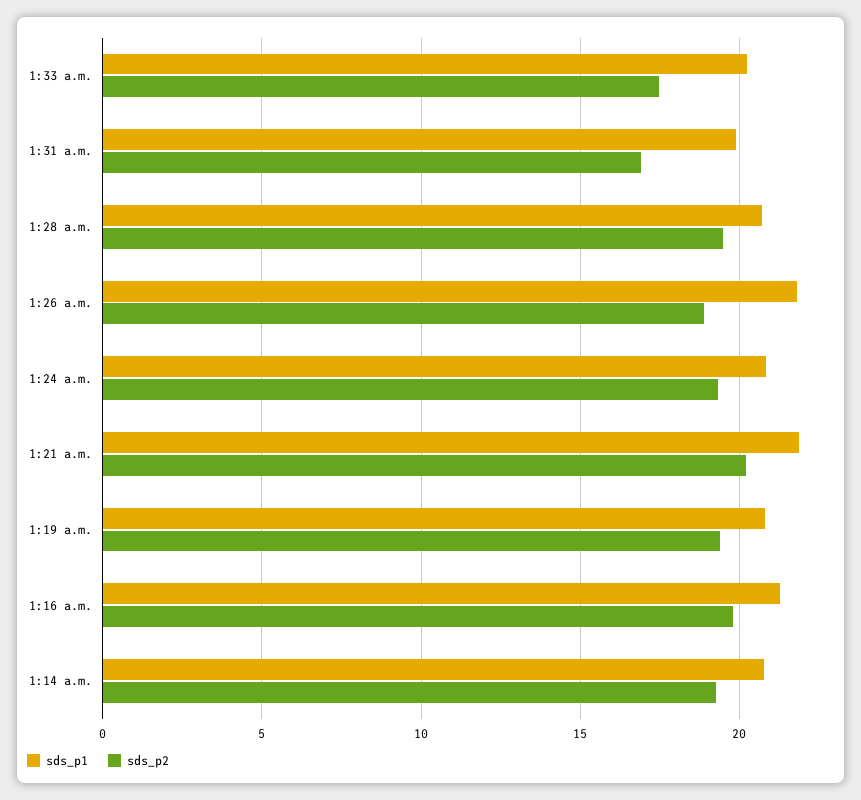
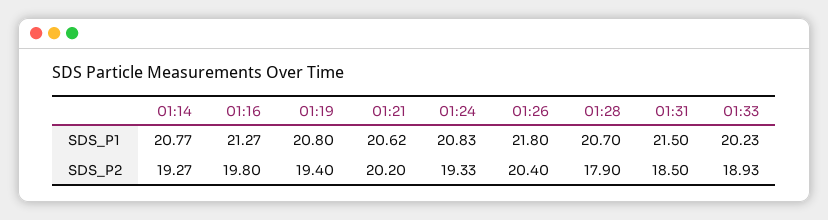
  {
    "sds_p1": {
      "1:33 a.m.": 20.23,
-     "1:31 a.m.": 20,
+     "1:31 a.m.": 21.5,
      "1:28 a.m.": 20.7,
      "1:26 a.m.": 21.8,
      "1:24 a.m.": 20.83,
-     "1:21 a.m.": 22,
+     "1:21 a.m.": 20.62,
      "1:19 a.m.": 20.8,
      "1:16 a.m.": 21.27,
      "1:14 a.m.": 20.77
    },
    "sds_p2": {
-     "1:33 a.m.": 17.5,
+     "1:33 a.m.": 18.93,
-     "1:31 a.m.": 17,
+     "1:31 a.m.": 18.5,
-     "1:28 a.m.": 19.5,
+     "1:28 a.m.": 17.9,
-     "1:26 a.m.": 19,
+     "1:26 a.m.": 20.4,
      "1:24 a.m.": 19.33,
      "1:21 a.m.": 20.2,
      "1:19 a.m.": 19.4,
      "1:16 a.m.": 19.8,
      "1:14 a.m.": 19.27
    }
  }

